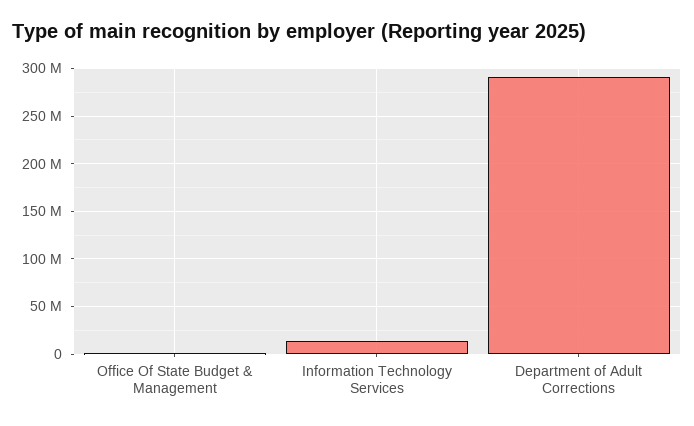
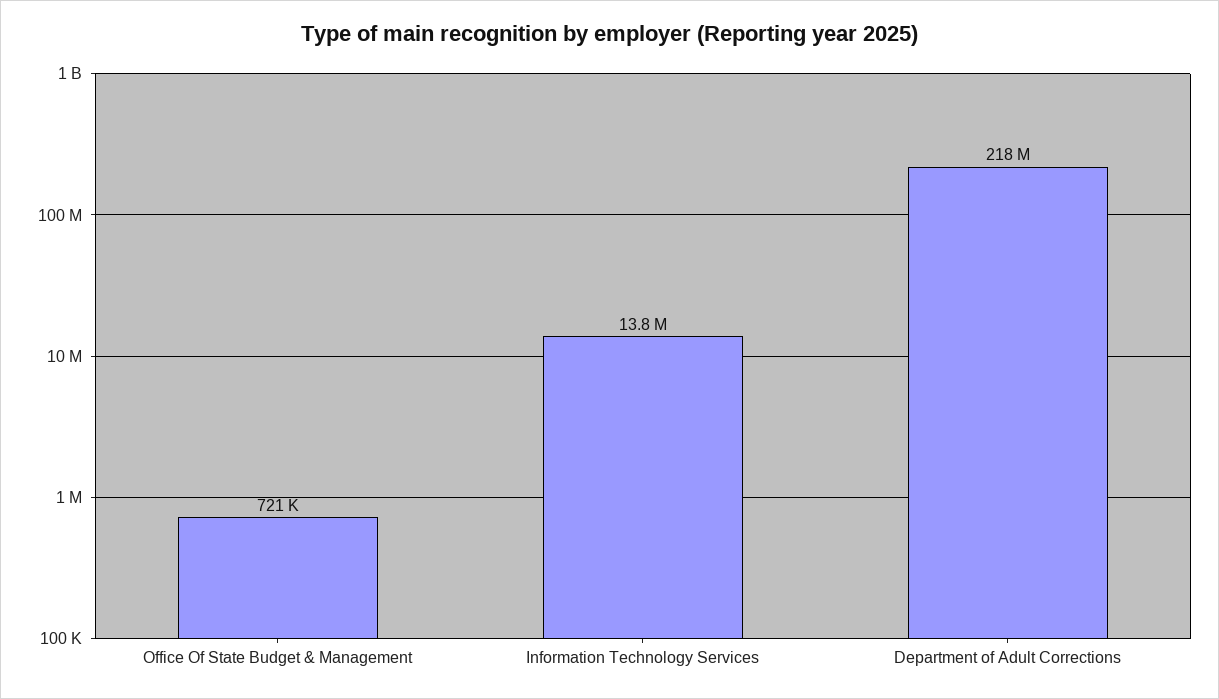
  {
    "Office Of State Budget & Management": 721000,
    "Information Technology Services": 13800000,
-   "Department of Adult Corrections": 290000000
+   "Department of Adult Corrections": 218000000
  }

